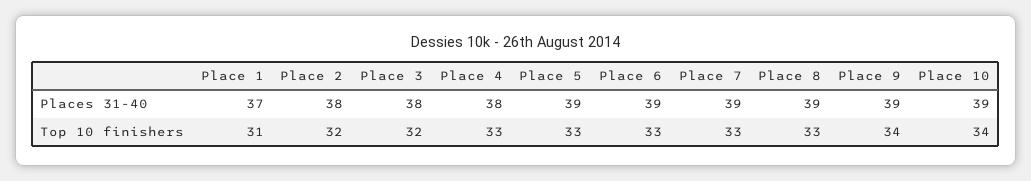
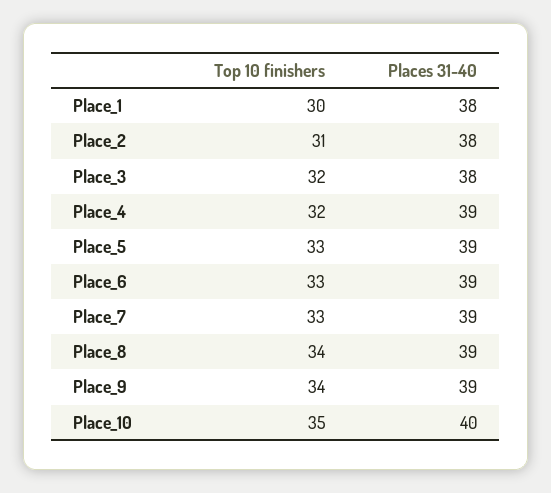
  {
    "Place 1": {
-     "Places 31-40": 37,
+     "Places 31-40": 38,
-     "Top 10 finishers": 31
+     "Top 10 finishers": 30
    },
    "Place 2": {
      "Places 31-40": 38,
-     "Top 10 finishers": 32
+     "Top 10 finishers": 31
    },
    "Place 3": {
      "Places 31-40": 38,
      "Top 10 finishers": 32
    },
    "Place 4": {
-     "Places 31-40": 38,
+     "Places 31-40": 39,
-     "Top 10 finishers": 33
+     "Top 10 finishers": 32
    },
    "Place 5": {
      "Places 31-40": 39,
      "Top 10 finishers": 33
    },
    "Place 6": {
      "Places 31-40": 39,
      "Top 10 finishers": 33
    },
    "Place 7": {
      "Places 31-40": 39,
      "Top 10 finishers": 33
    },
    "Place 8": {
      "Places 31-40": 39,
-     "Top 10 finishers": 33
+     "Top 10 finishers": 34
    },
    "Place 9": {
      "Places 31-40": 39,
      "Top 10 finishers": 34
    },
    "Place 10": {
-     "Places 31-40": 39,
+     "Places 31-40": 40,
-     "Top 10 finishers": 34
+     "Top 10 finishers": 35
    }
  }

